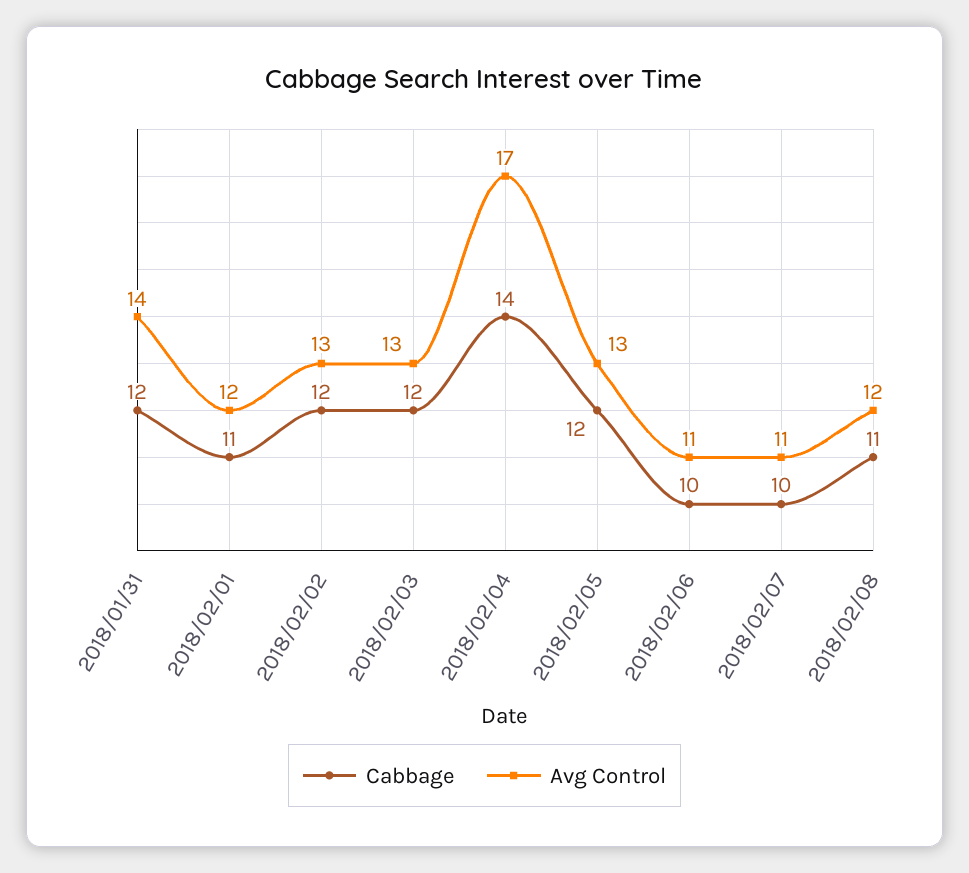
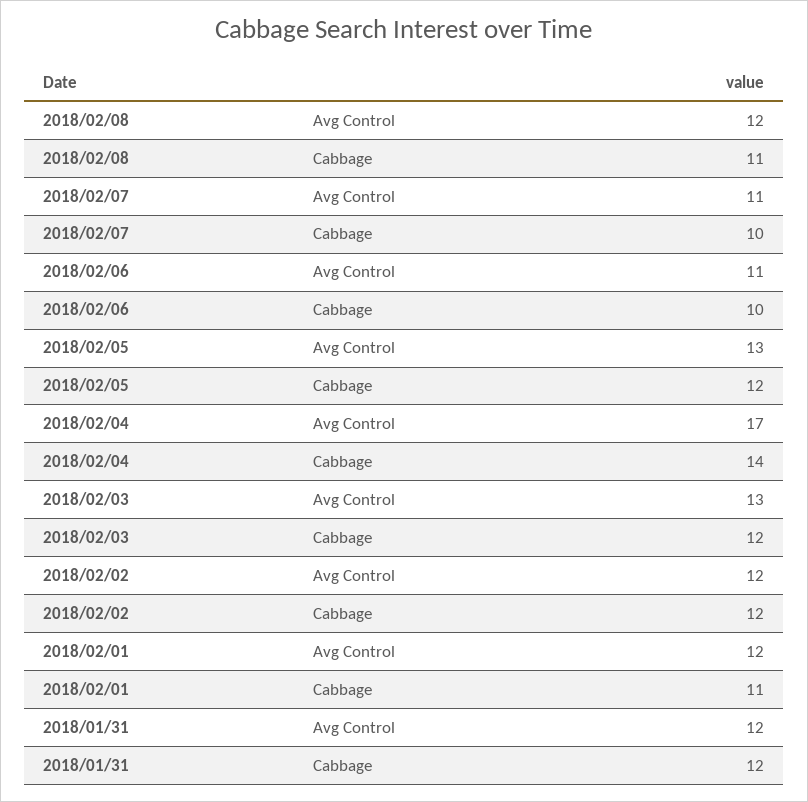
  {
    "Cabbage": {
      "2018/01/31": 12,
      "2018/02/01": 11,
      "2018/02/02": 12,
      "2018/02/03": 12,
      "2018/02/04": 14,
      "2018/02/05": 12,
      "2018/02/06": 10,
      "2018/02/07": 10,
      "2018/02/08": 11
    },
    "Avg Control": {
-     "2018/01/31": 14,
+     "2018/01/31": 12,
      "2018/02/01": 12,
-     "2018/02/02": 13,
+     "2018/02/02": 12,
      "2018/02/03": 13,
      "2018/02/04": 17,
      "2018/02/05": 13,
      "2018/02/06": 11,
      "2018/02/07": 11,
      "2018/02/08": 12
    }
  }

